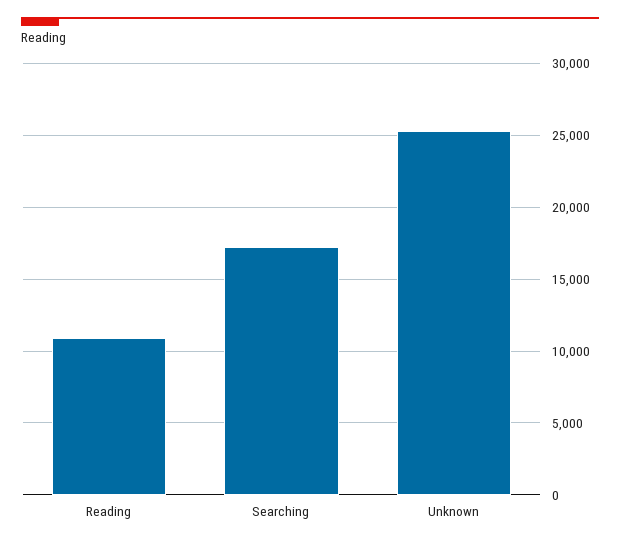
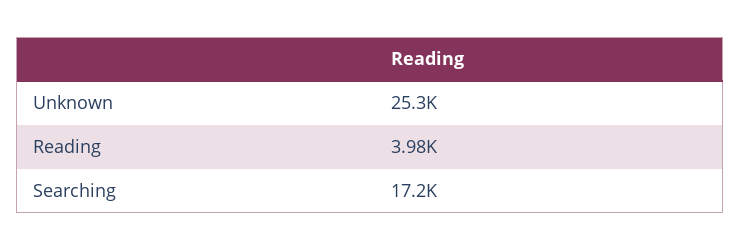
  {
-   "Reading": 11000,
+   "Reading": 3980,
    "Searching": 17200,
    "Unknown": 25300
  }

